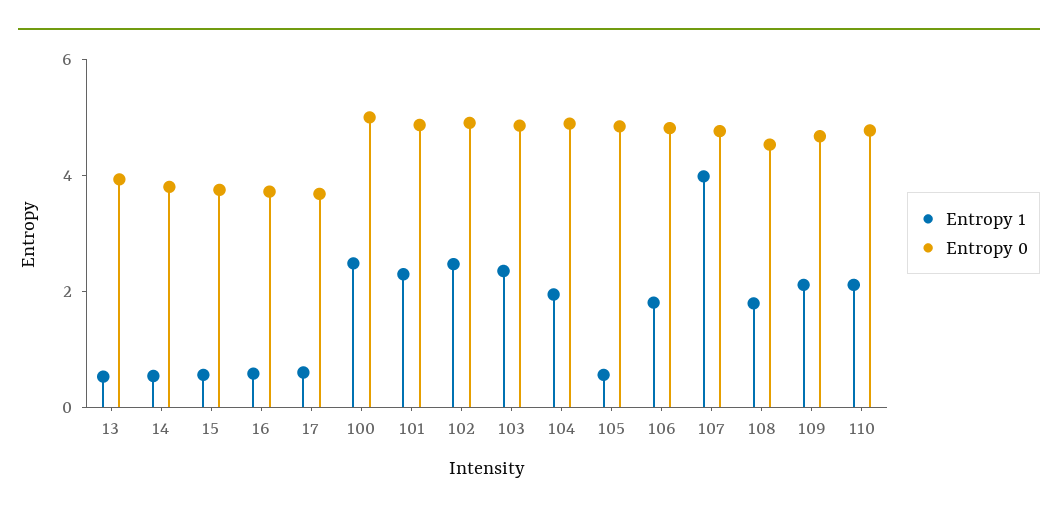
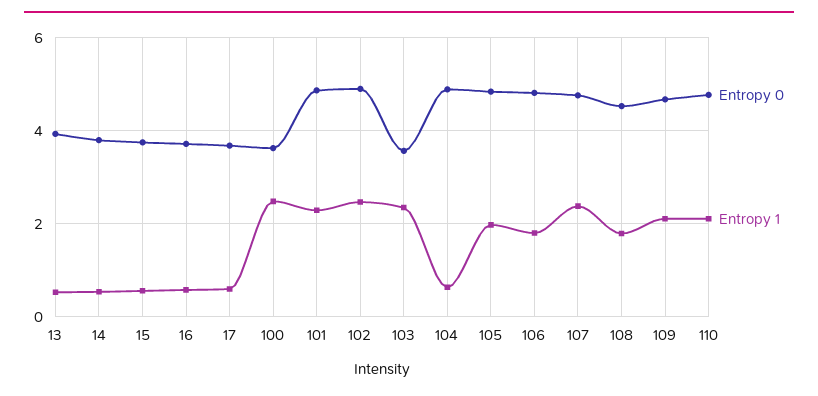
  {
    "Entropy 1": {
      "13": 0.6,
      "14": 0.6,
      "15": 0.6,
      "16": 0.6,
      "17": 0.6,
      "100": 2.4,
      "101": 2.2,
      "102": 2.4,
      "103": 2.4,
-     "104": 2,
+     "104": 0.6,
-     "105": 0.5,
+     "105": 2,
      "106": 1.8,
-     "107": 4,
+     "107": 2.4,
      "108": 1.8,
      "109": 2.2,
      "110": 2.2
    },
    "Entropy 0": {
      "13": 4,
      "14": 3.8,
      "15": 3.8,
      "16": 3.8,
      "17": 3.6,
-     "100": 5,
+     "100": 3.6,
      "101": 4.8,
      "102": 5,
-     "103": 5,
+     "103": 3.6,
      "104": 4.8,
      "105": 4.8,
      "106": 4.8,
      "107": 4.8,
      "108": 4.6,
      "109": 4.6,
      "110": 4.8
    }
  }

